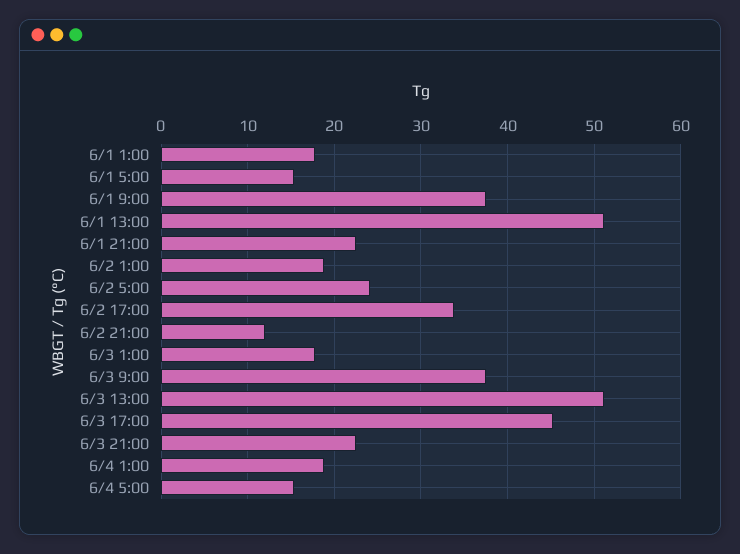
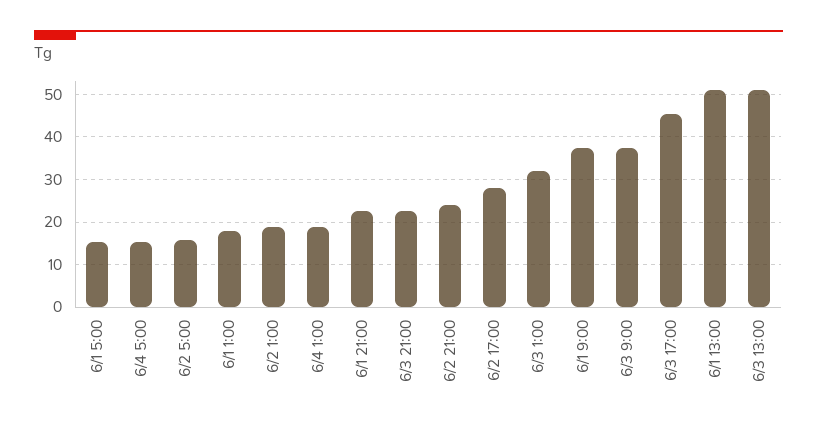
  {
    "6/1 1:00": 18,
    "6/1 5:00": 15,
    "6/1 9:00": 38,
    "6/1 13:00": 51,
    "6/1 21:00": 23,
    "6/2 1:00": 19,
-   "6/2 5:00": 24,
+   "6/2 5:00": 16,
-   "6/2 17:00": 34,
+   "6/2 17:00": 28,
-   "6/2 21:00": 12,
+   "6/2 21:00": 24,
-   "6/3 1:00": 18,
+   "6/3 1:00": 32,
    "6/3 9:00": 38,
    "6/3 13:00": 51,
    "6/3 17:00": 45,
    "6/3 21:00": 23,
    "6/4 1:00": 19,
    "6/4 5:00": 15
  }

